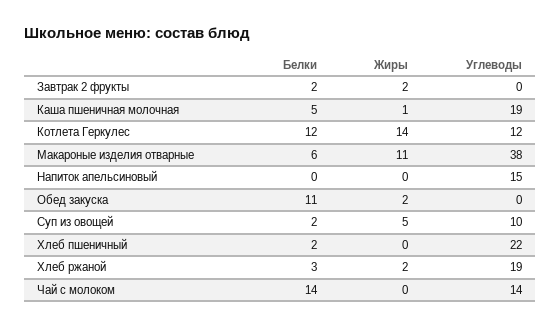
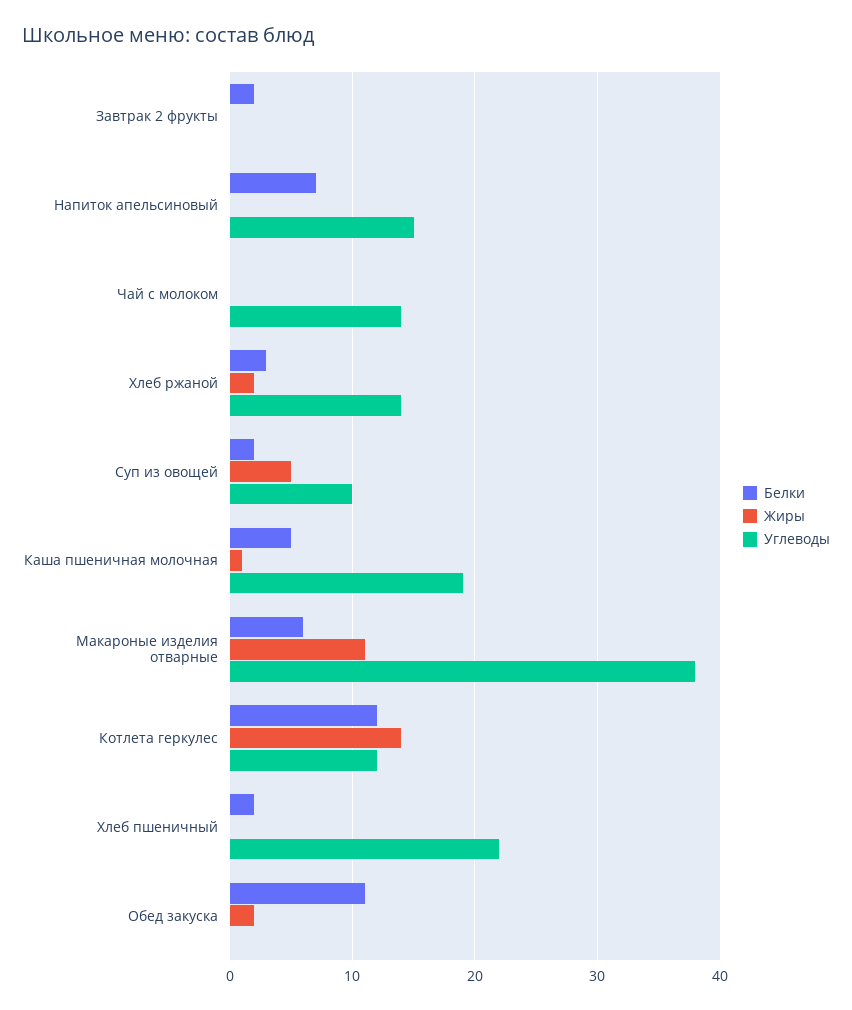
  {
    "Белки": {
      "Завтрак 2 фрукты": 2,
      "Каша пшеничная молочная": 5,
      "Котлета Геркулес": 12,
      "Макароные изделия отварные": 6,
-     "Напиток апельсиновый": 0,
+     "Напиток апельсиновый": 7,
      "Обед закуска": 11,
      "Суп из овощей": 2,
      "Хлеб пшеничный": 2,
      "Хлеб ржаной": 3,
-     "Чай с молоком": 14
+     "Чай с молоком": 0
    },
    "Жиры": {
-     "Завтрак 2 фрукты": 2,
+     "Завтрак 2 фрукты": 0,
      "Каша пшеничная молочная": 1,
      "Котлета Геркулес": 14,
      "Макароные изделия отварные": 11,
      "Напиток апельсиновый": 0,
      "Обед закуска": 2,
      "Суп из овощей": 5,
      "Хлеб пшеничный": 0,
      "Хлеб ржаной": 2,
      "Чай с молоком": 0
    },
    "Углеводы": {
      "Завтрак 2 фрукты": 0,
      "Каша пшеничная молочная": 19,
      "Котлета Геркулес": 12,
      "Макароные изделия отварные": 38,
      "Напиток апельсиновый": 15,
      "Обед закуска": 0,
      "Суп из овощей": 10,
      "Хлеб пшеничный": 22,
-     "Хлеб ржаной": 19,
+     "Хлеб ржаной": 14,
      "Чай с молоком": 14
    }
  }

